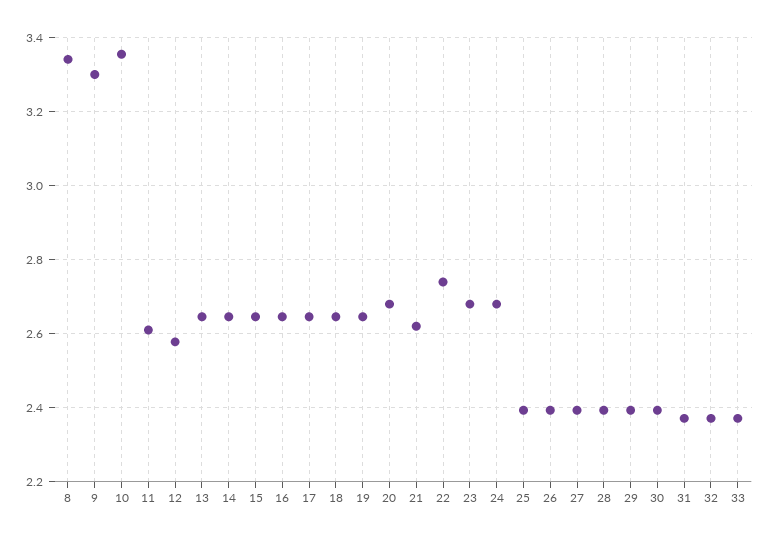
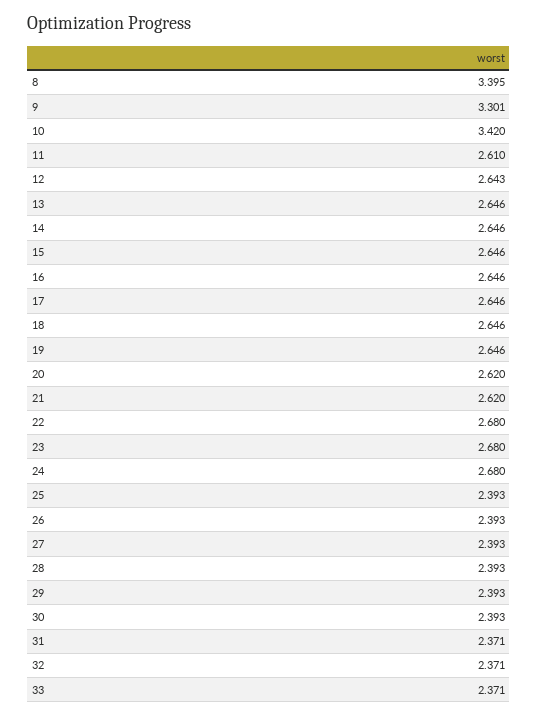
  {
-   "8": 3.34,
+   "8": 3.395,
    "9": 3.301,
-   "10": 3.36,
+   "10": 3.42,
    "11": 2.61,
-   "12": 2.58,
+   "12": 2.643,
    "13": 2.646,
    "14": 2.646,
    "15": 2.646,
    "16": 2.646,
    "17": 2.646,
    "18": 2.646,
    "19": 2.646,
-   "20": 2.68,
+   "20": 2.62,
    "21": 2.62,
-   "22": 2.74,
+   "22": 2.68,
    "23": 2.68,
    "24": 2.68,
    "25": 2.393,
    "26": 2.393,
    "27": 2.393,
    "28": 2.393,
    "29": 2.393,
    "30": 2.393,
    "31": 2.371,
    "32": 2.371,
    "33": 2.371
  }

